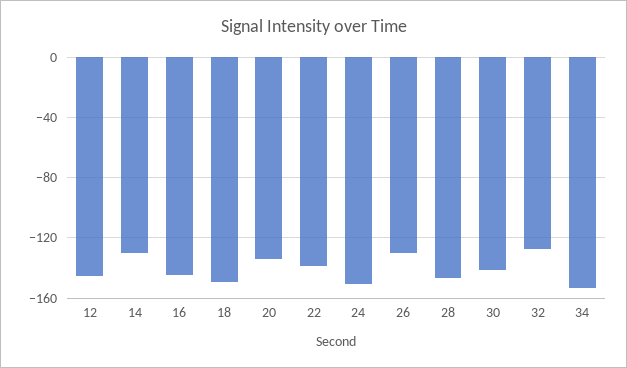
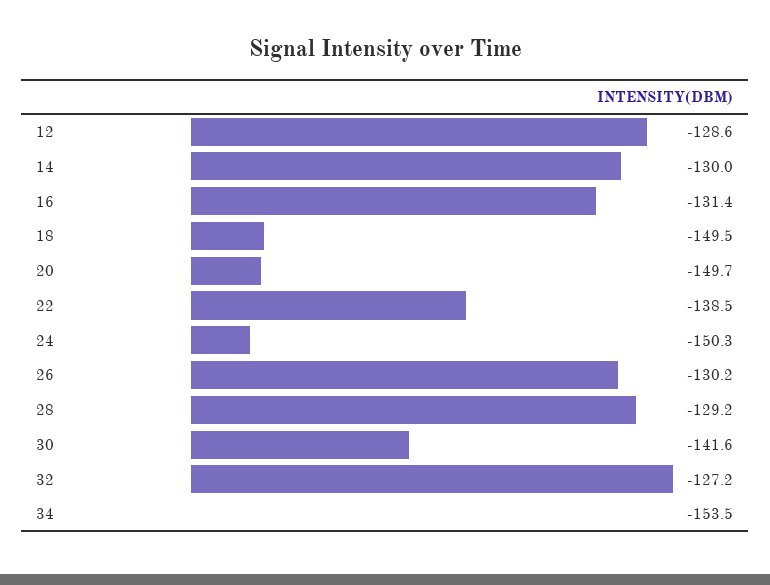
  {
-   "12": -145,
+   "12": -128.6,
    "14": -130,
-   "16": -145,
+   "16": -131.4,
    "18": -149.5,
-   "20": -135,
+   "20": -149.7,
    "22": -138.5,
    "24": -150.3,
    "26": -130.2,
-   "28": -145,
+   "28": -129.2,
    "30": -141.6,
    "32": -127.2,
    "34": -153.5
  }

